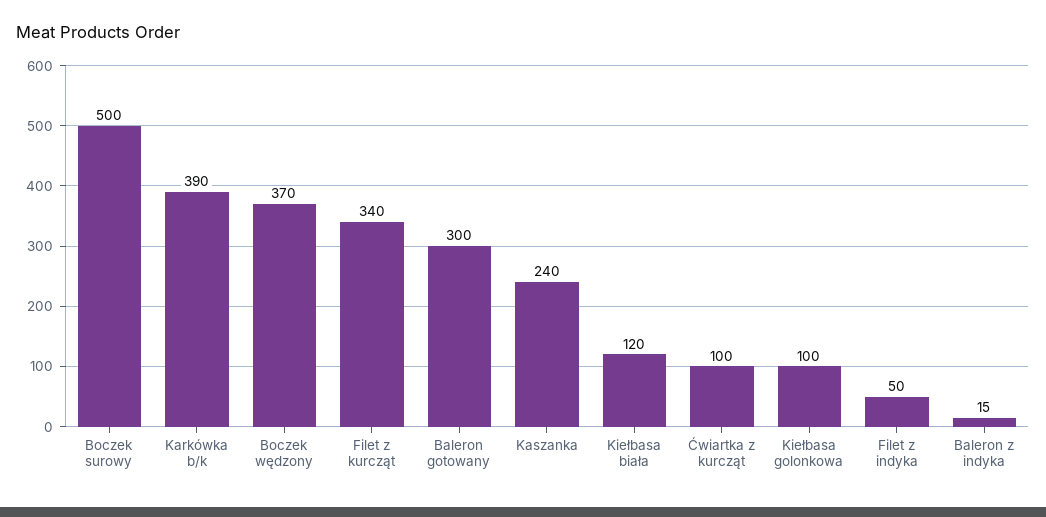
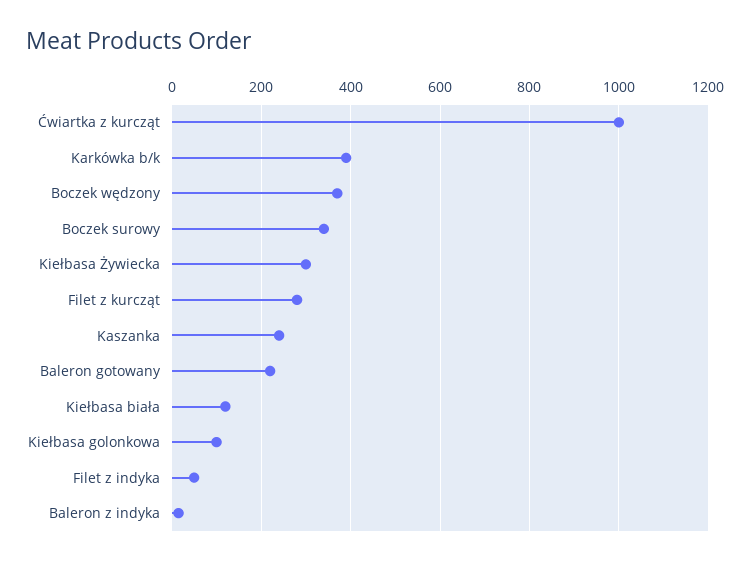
  {
-   "Boczek surowy": 500,
+   "Boczek surowy": 340,
    "Karkówka b/k": 390,
    "Boczek wędzony": 370,
-   "Filet z kurcząt": 340,
+   "Filet z kurcząt": 280,
-   "Baleron gotowany": 300,
+   "Baleron gotowany": 220,
    "Kaszanka": 240,
    "Kiełbasa biała": 120,
-   "Ćwiartka z kurcząt": 100,
+   "Ćwiartka z kurcząt": 1000,
    "Kiełbasa golonkowa": 100,
    "Filet z indyka": 50,
-   "Baleron z indyka": 15
+   "Baleron z indyka": 15,
+   "Kiełbasa Żywiecka": 300
  }

